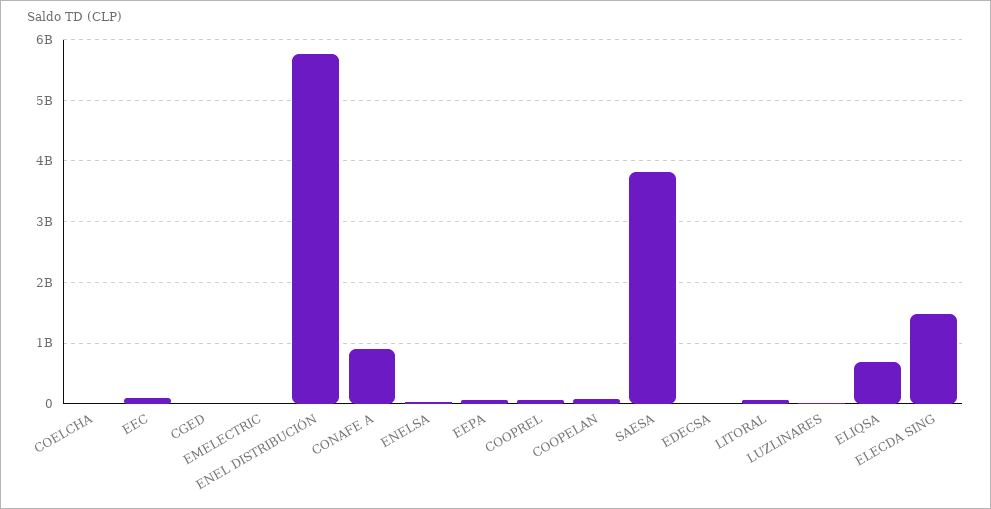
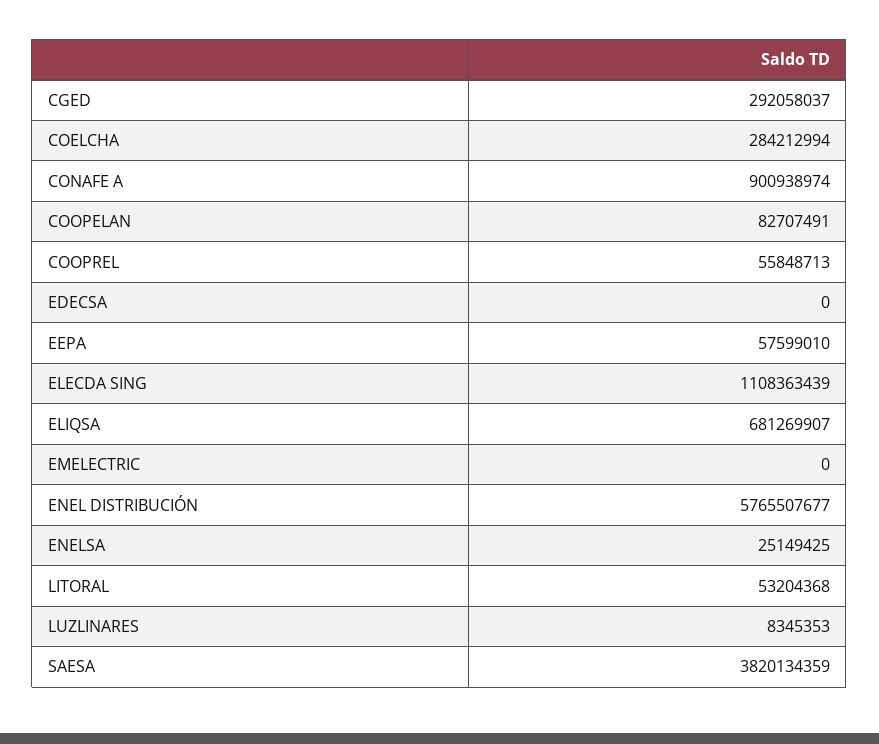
  {
-   "COELCHA": 0,
+   "COELCHA": 284212994,
-   "EEC": 100000000,
-   "CGED": 0,
+   "CGED": 292058037,
    "EMELECTRIC": 0,
    "ENEL DISTRIBUCIÓN": 5765507677,
    "CONAFE A": 900938974,
    "ENELSA": 25149425,
    "EEPA": 57599010,
    "COOPREL": 55848713,
    "COOPELAN": 82707491,
    "SAESA": 3820134359,
    "EDECSA": 0,
    "LITORAL": 53204368,
    "LUZLINARES": 8345353,
    "ELIQSA": 681269907,
-   "ELECDA SING": 1500000000
+   "ELECDA SING": 1108363439
  }

